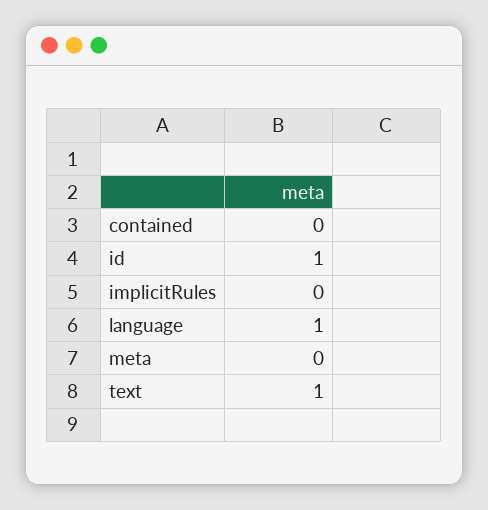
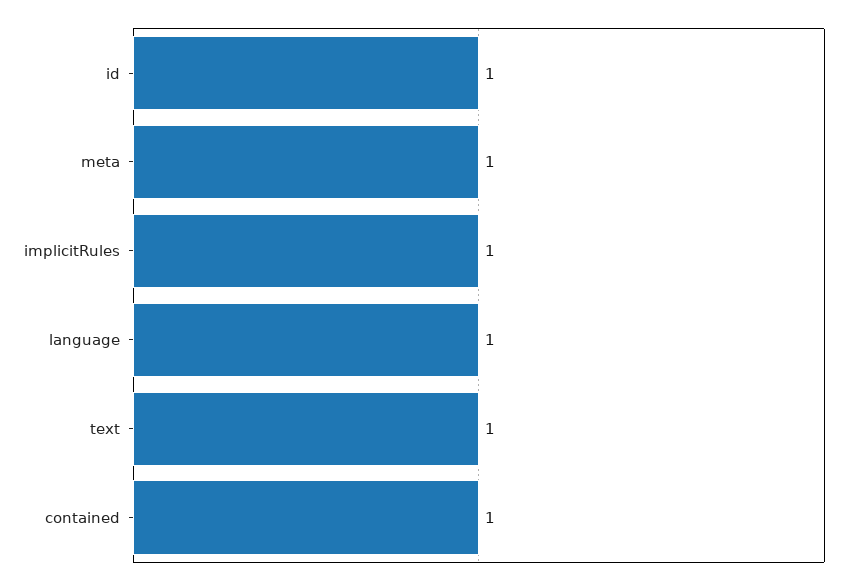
  {
-   "contained": 0,
+   "contained": 1,
    "id": 1,
-   "implicitRules": 0,
+   "implicitRules": 1,
    "language": 1,
-   "meta": 0,
+   "meta": 1,
    "text": 1
  }

